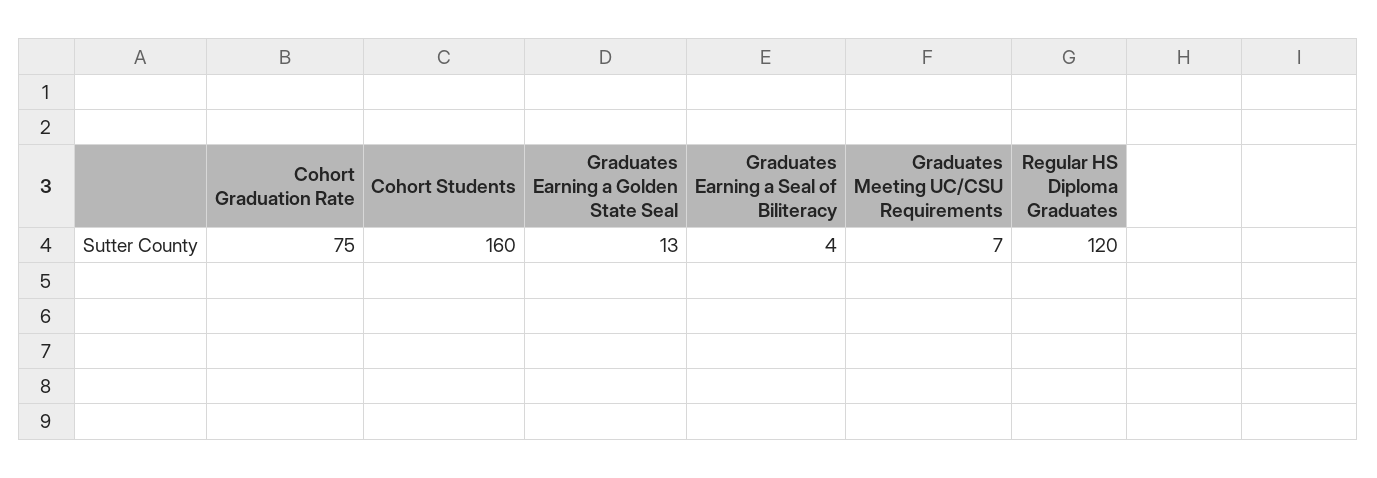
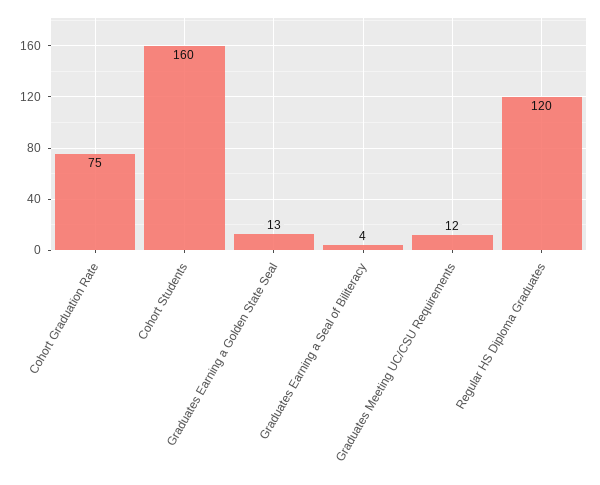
  {
    "Cohort Graduation Rate": 75,
    "Cohort Students": 160,
    "Graduates Earning a Golden State Seal": 13,
    "Graduates Earning a Seal of Biliteracy": 4,
-   "Graduates Meeting UC/CSU Requirements": 7,
+   "Graduates Meeting UC/CSU Requirements": 12,
    "Regular HS Diploma Graduates": 120
  }

